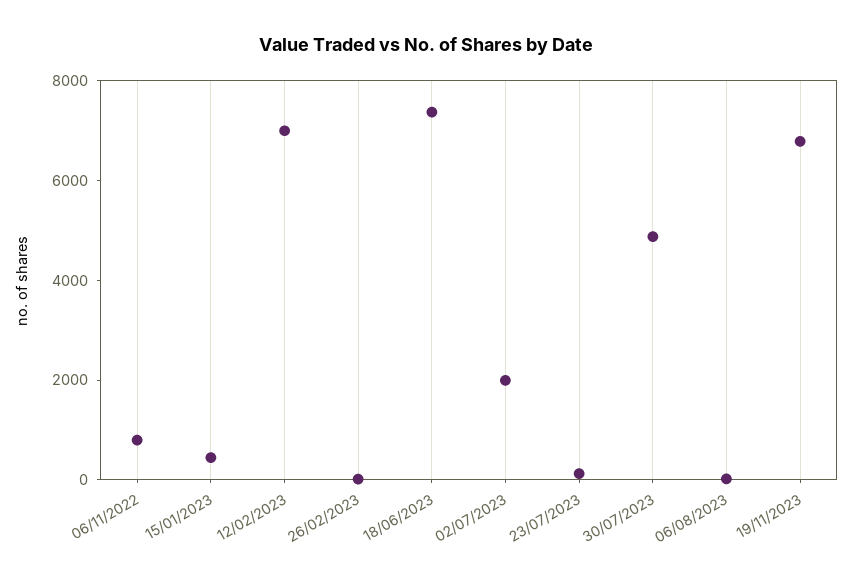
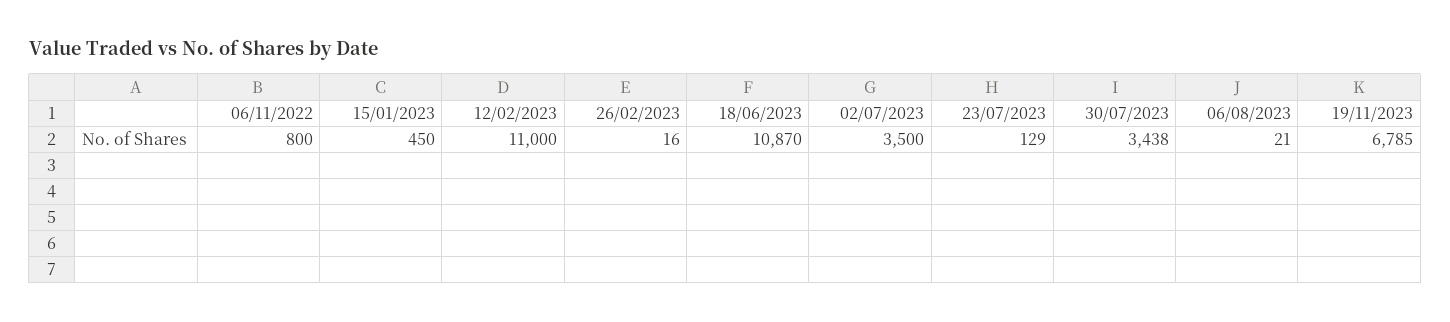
  {
    "06/11/2022": 800,
    "15/01/2023": 450,
-   "12/02/2023": 7000,
+   "12/02/2023": 11000,
    "26/02/2023": 16,
-   "18/06/2023": 7500,
+   "18/06/2023": 10870,
-   "02/07/2023": 2000,
+   "02/07/2023": 3500,
    "23/07/2023": 129,
-   "30/07/2023": 5000,
+   "30/07/2023": 3438,
    "06/08/2023": 21,
    "19/11/2023": 6785
  }

